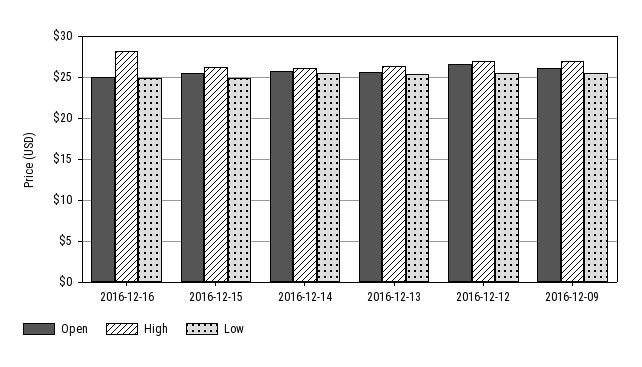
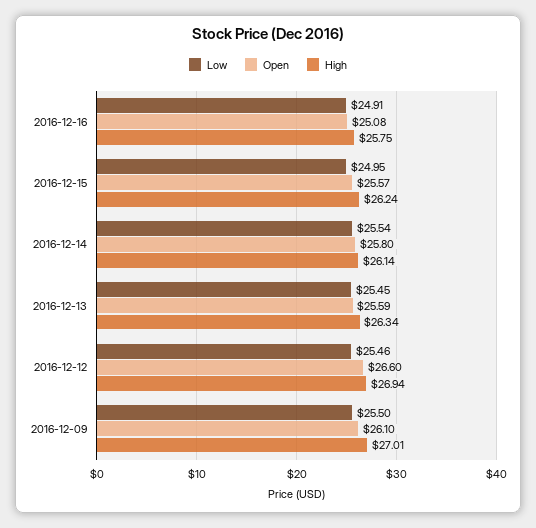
  {
    "Open": {
      "2016-12-16": 25.08,
      "2016-12-15": 25.57,
      "2016-12-14": 25.8,
      "2016-12-13": 25.59,
      "2016-12-12": 26.6,
      "2016-12-09": 26.1
    },
    "High": {
-     "2016-12-16": 28,
+     "2016-12-16": 25.75,
      "2016-12-15": 26.24,
      "2016-12-14": 26.14,
      "2016-12-13": 26.34,
      "2016-12-12": 26.94,
      "2016-12-09": 27.01
    },
    "Low": {
      "2016-12-16": 24.91,
      "2016-12-15": 24.95,
      "2016-12-14": 25.54,
      "2016-12-13": 25.45,
      "2016-12-12": 25.46,
      "2016-12-09": 25.5
    }
  }

